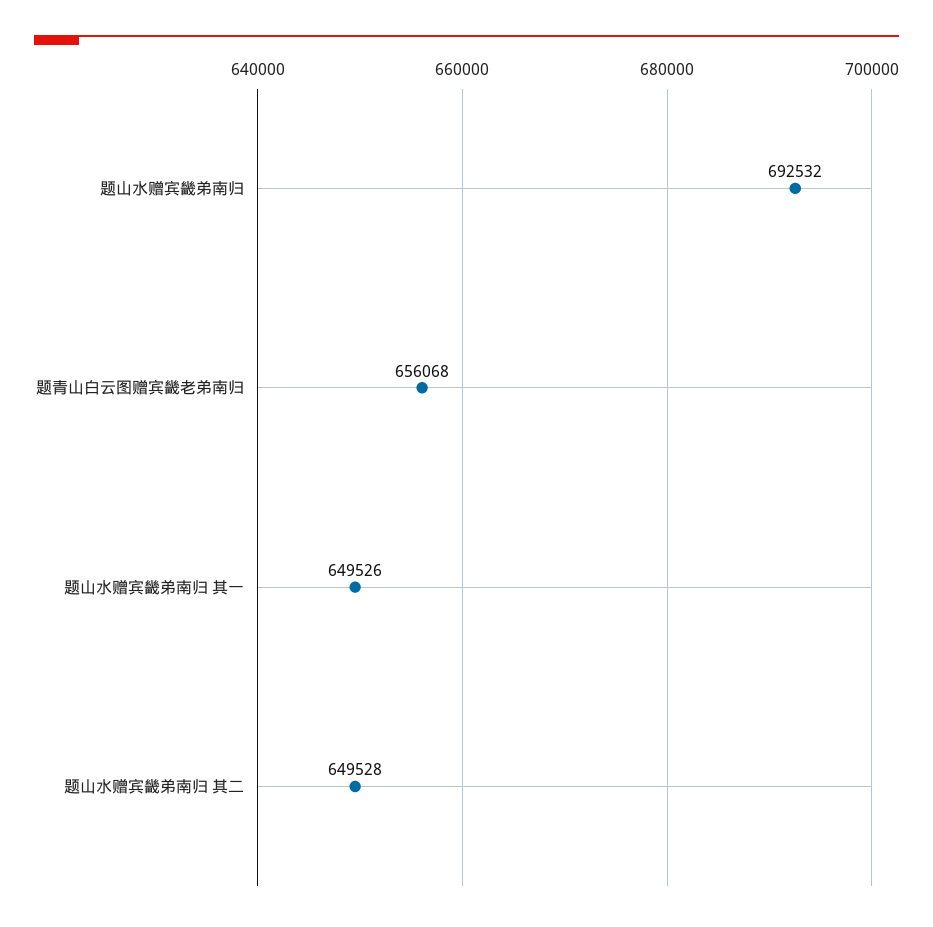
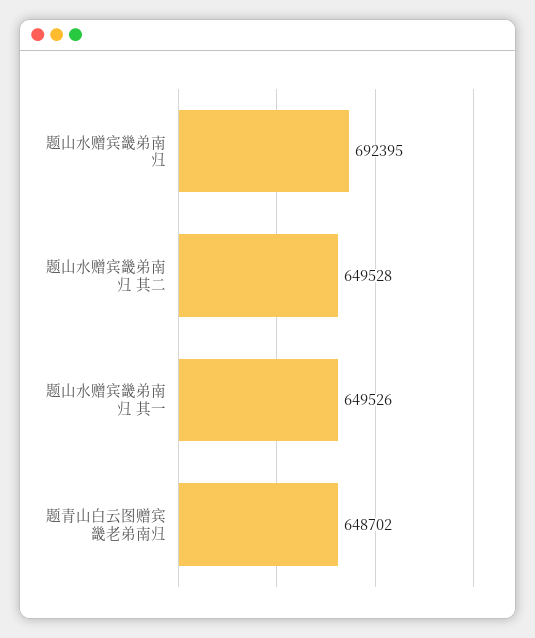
  {
-   "题山水赠宾畿弟南归": 692532,
+   "题山水赠宾畿弟南归": 692395,
-   "题青山白云图赠宾畿老弟南归": 656068,
+   "题青山白云图赠宾畿老弟南归": 648702,
    "题山水赠宾畿弟南归 其一": 649526,
    "题山水赠宾畿弟南归 其二": 649528
  }

